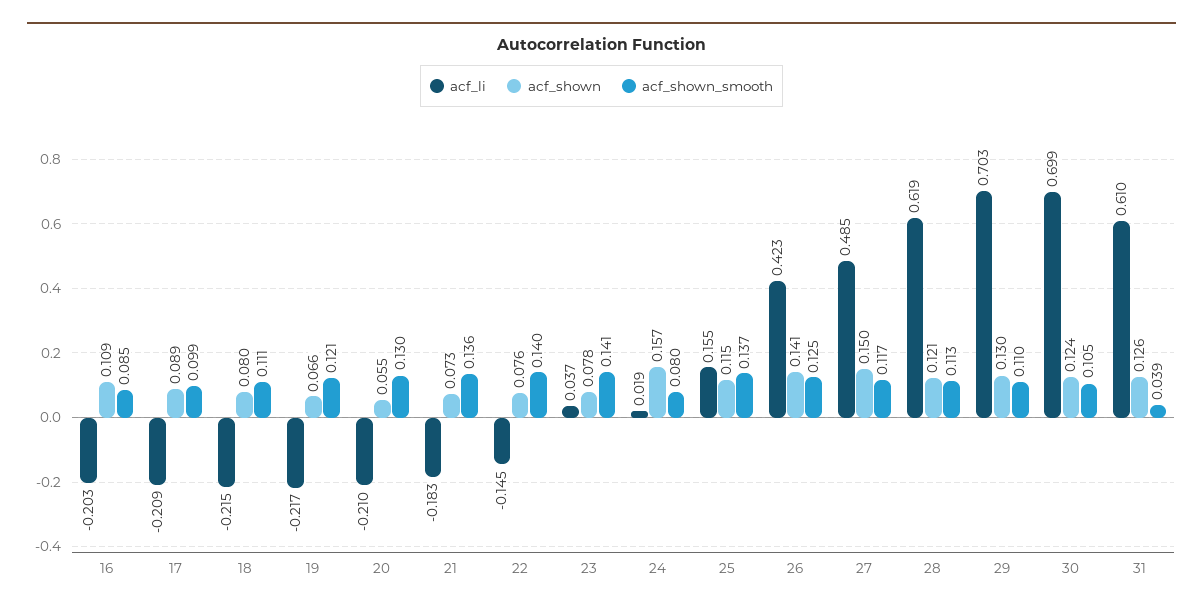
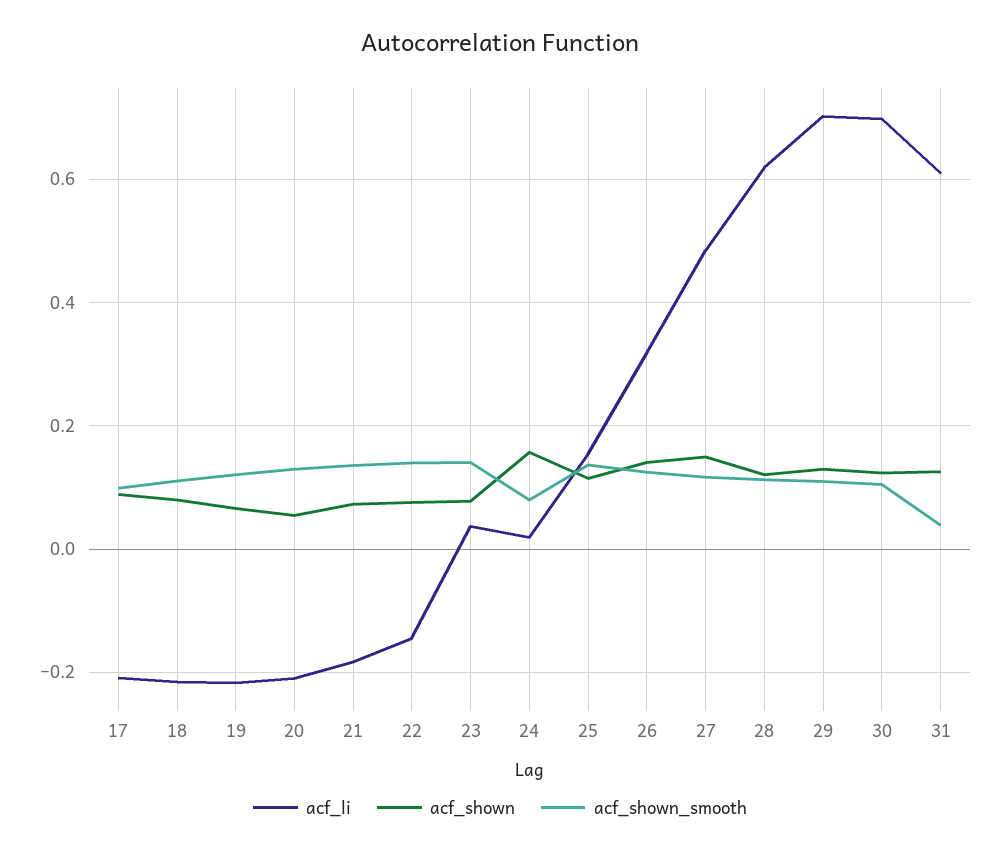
  {
    "acf_li": {
-     "16": -0.203,
      "17": -0.209,
      "18": -0.215,
      "19": -0.217,
      "20": -0.21,
      "21": -0.183,
      "22": -0.145,
      "23": 0.037,
      "24": 0.019,
      "25": 0.155,
-     "26": 0.423,
+     "26": 0.32,
      "27": 0.485,
      "28": 0.619,
      "29": 0.703,
      "30": 0.699,
      "31": 0.61
    },
    "acf_shown": {
-     "16": 0.109,
      "17": 0.089,
      "18": 0.08,
      "19": 0.066,
      "20": 0.055,
      "21": 0.073,
      "22": 0.076,
      "23": 0.078,
      "24": 0.157,
      "25": 0.115,
      "26": 0.141,
      "27": 0.15,
      "28": 0.121,
      "29": 0.13,
      "30": 0.124,
      "31": 0.126
    },
    "acf_shown_smooth": {
-     "16": 0.085,
      "17": 0.099,
      "18": 0.111,
      "19": 0.121,
      "20": 0.13,
      "21": 0.136,
      "22": 0.14,
      "23": 0.141,
      "24": 0.08,
      "25": 0.137,
      "26": 0.125,
      "27": 0.117,
      "28": 0.113,
      "29": 0.11,
      "30": 0.105,
      "31": 0.039
    }
  }

